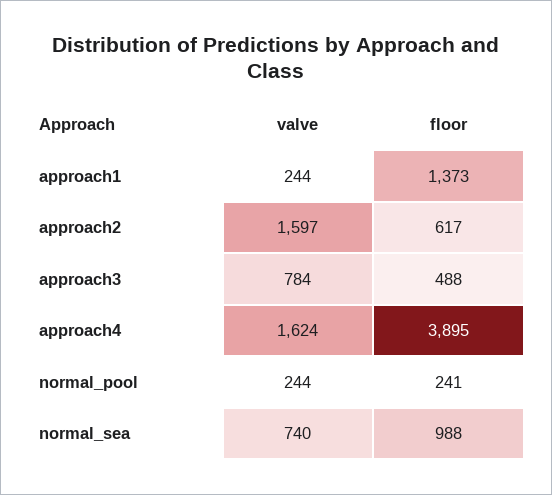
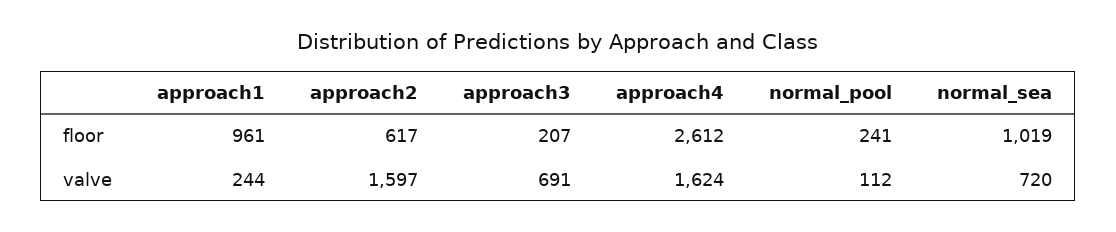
  {
    "valve": {
      "approach1": 244,
      "approach2": 1597,
-     "approach3": 784,
+     "approach3": 691,
      "approach4": 1624,
-     "normal_pool": 244,
+     "normal_pool": 112,
-     "normal_sea": 740
+     "normal_sea": 720
    },
    "floor": {
-     "approach1": 1373,
+     "approach1": 961,
      "approach2": 617,
-     "approach3": 488,
+     "approach3": 207,
-     "approach4": 3895,
+     "approach4": 2612,
      "normal_pool": 241,
-     "normal_sea": 988
+     "normal_sea": 1019
    }
  }

